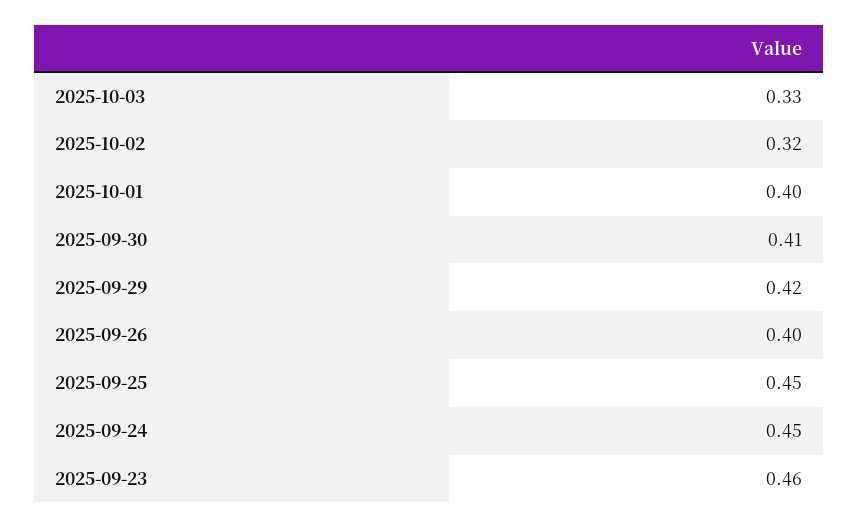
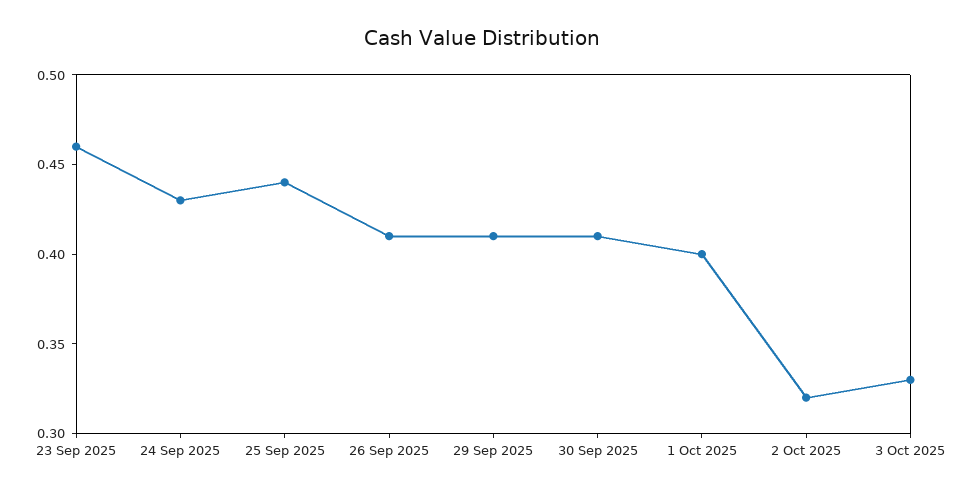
  {
    "2025-10-03": 0.33,
    "2025-10-02": 0.32,
    "2025-10-01": 0.4,
    "2025-09-30": 0.41,
-   "2025-09-29": 0.42,
+   "2025-09-29": 0.41,
-   "2025-09-26": 0.4,
+   "2025-09-26": 0.41,
-   "2025-09-25": 0.45,
+   "2025-09-25": 0.44,
-   "2025-09-24": 0.45,
+   "2025-09-24": 0.43,
    "2025-09-23": 0.46
  }

